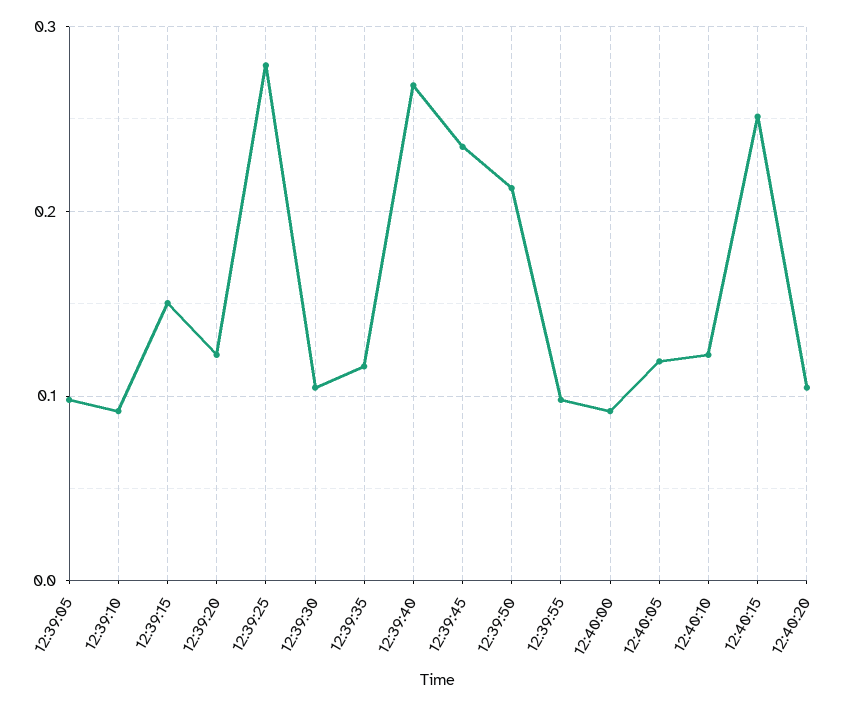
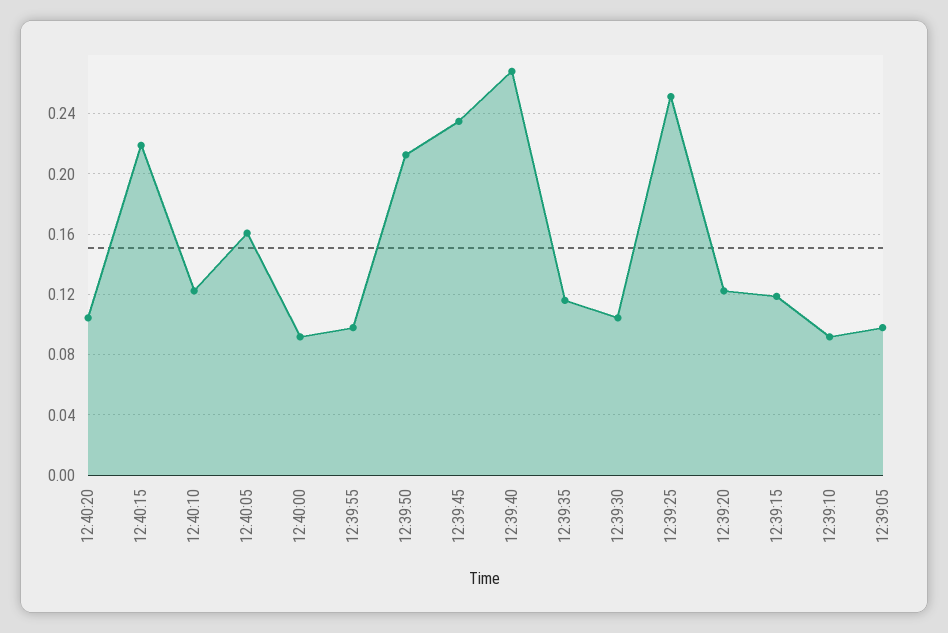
  {
    "12:39:05": 0.1,
    "12:39:10": 0.09,
-   "12:39:15": 0.15,
+   "12:39:15": 0.12,
    "12:39:20": 0.12,
-   "12:39:25": 0.28,
+   "12:39:25": 0.25,
    "12:39:30": 0.105,
    "12:39:35": 0.115,
    "12:39:40": 0.27,
    "12:39:45": 0.235,
    "12:39:50": 0.215,
    "12:39:55": 0.1,
    "12:40:00": 0.09,
-   "12:40:05": 0.12,
+   "12:40:05": 0.16,
    "12:40:10": 0.12,
-   "12:40:15": 0.25,
+   "12:40:15": 0.22,
    "12:40:20": 0.105
  }

